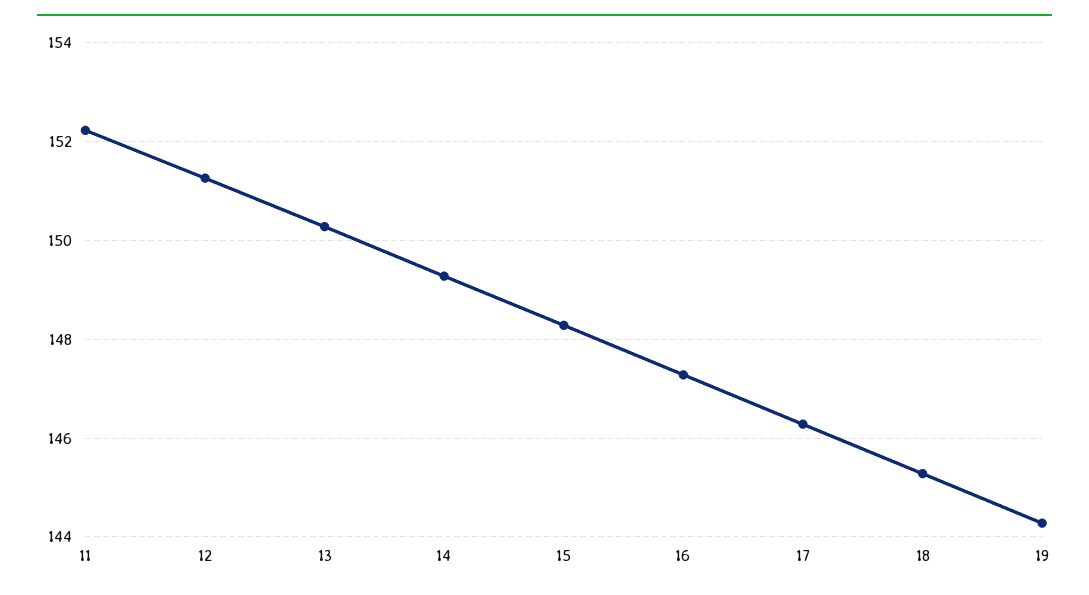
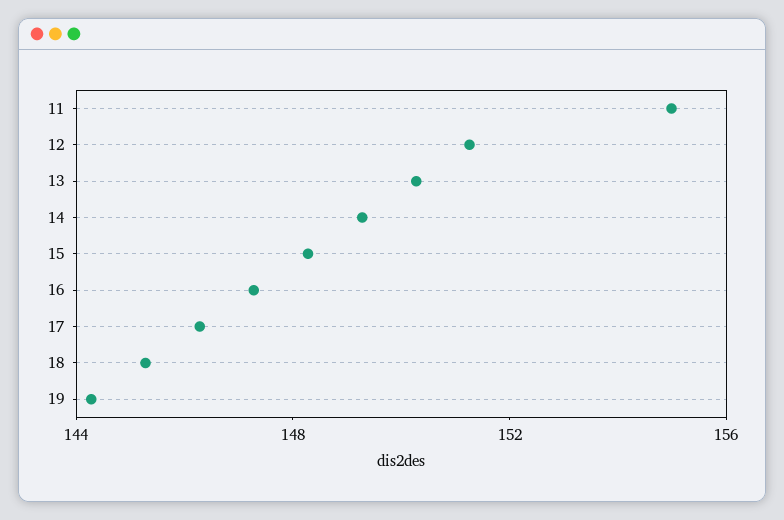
  {
-   "11": 152.2,
+   "11": 155,
    "12": 151.2,
    "13": 150.2,
    "14": 149.2,
    "15": 148.2,
    "16": 147.2,
    "17": 146.2,
    "18": 145.2,
    "19": 144.2
  }

